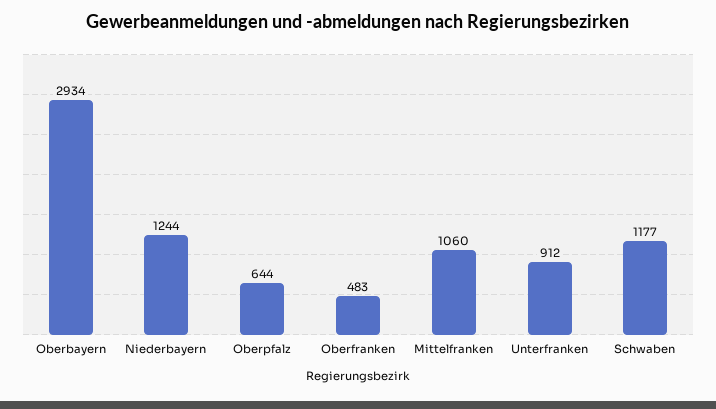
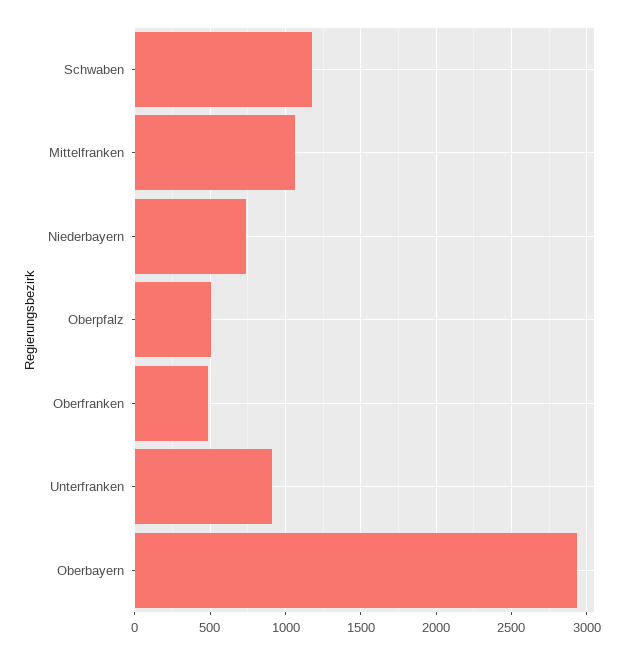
  {
    "Oberbayern": 2934,
-   "Niederbayern": 1244,
+   "Niederbayern": 750,
-   "Oberpfalz": 644,
+   "Oberpfalz": 500,
    "Oberfranken": 483,
    "Mittelfranken": 1060,
    "Unterfranken": 912,
    "Schwaben": 1177
  }

